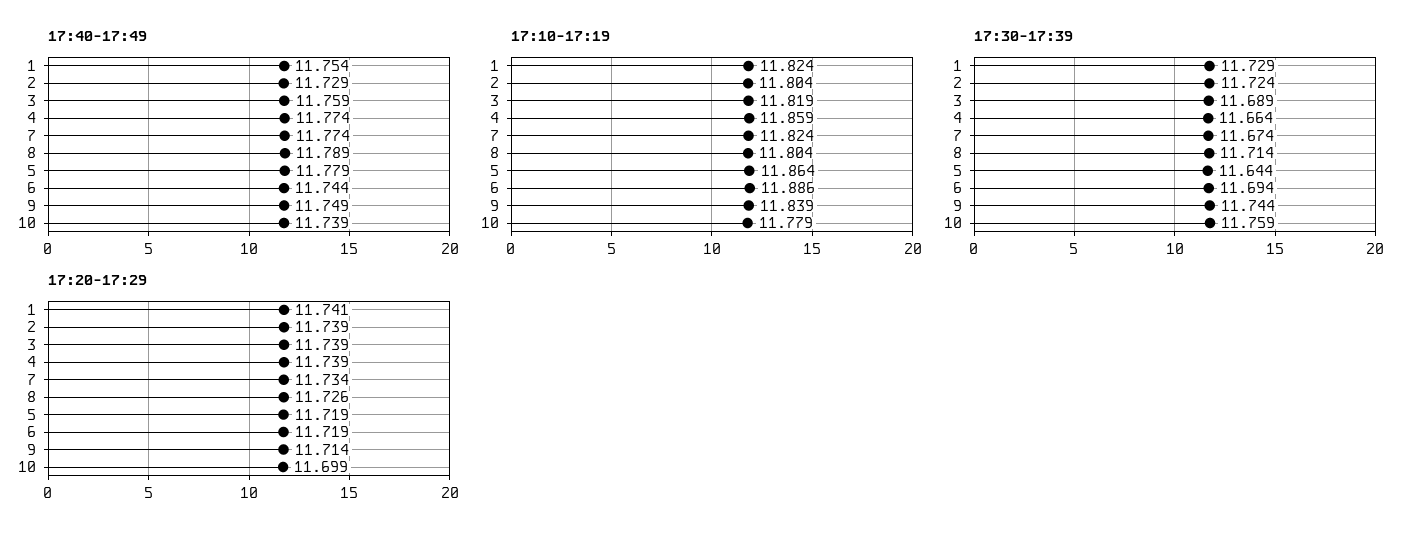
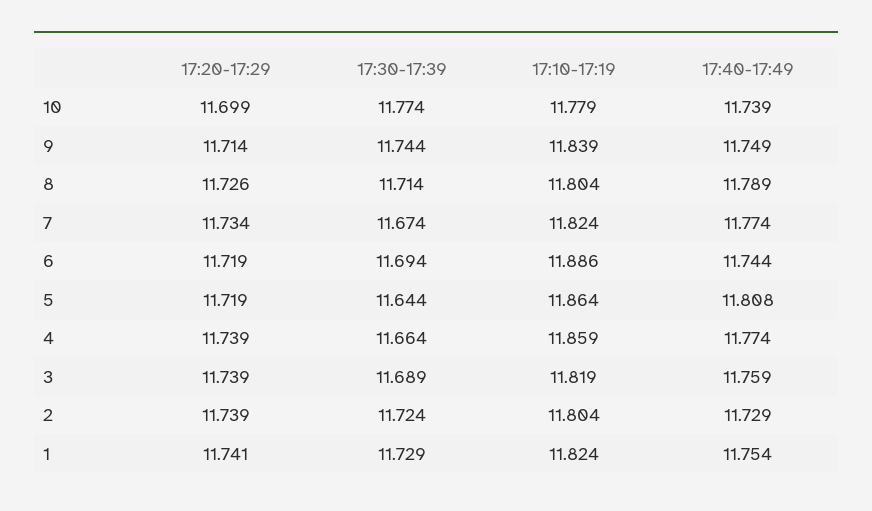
  {
    "17:40-17:49": {
      "1": 11.754,
      "2": 11.729,
      "3": 11.759,
      "4": 11.774,
      "7": 11.774,
      "8": 11.789,
-     "5": 11.779,
+     "5": 11.808,
      "6": 11.744,
      "9": 11.749,
      "10": 11.739
    },
    "17:10-17:19": {
      "1": 11.824,
      "2": 11.804,
      "3": 11.819,
      "4": 11.859,
      "7": 11.824,
      "8": 11.804,
      "5": 11.864,
      "6": 11.886,
      "9": 11.839,
      "10": 11.779
    },
    "17:30-17:39": {
      "1": 11.729,
      "2": 11.724,
      "3": 11.689,
      "4": 11.664,
      "7": 11.674,
      "8": 11.714,
      "5": 11.644,
      "6": 11.694,
      "9": 11.744,
-     "10": 11.759
+     "10": 11.774
    },
    "17:20-17:29": {
      "1": 11.741,
      "2": 11.739,
      "3": 11.739,
      "4": 11.739,
      "7": 11.734,
      "8": 11.726,
      "5": 11.719,
      "6": 11.719,
      "9": 11.714,
      "10": 11.699
    }
  }

